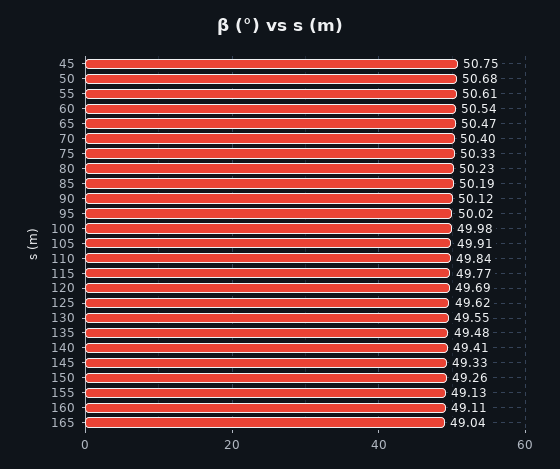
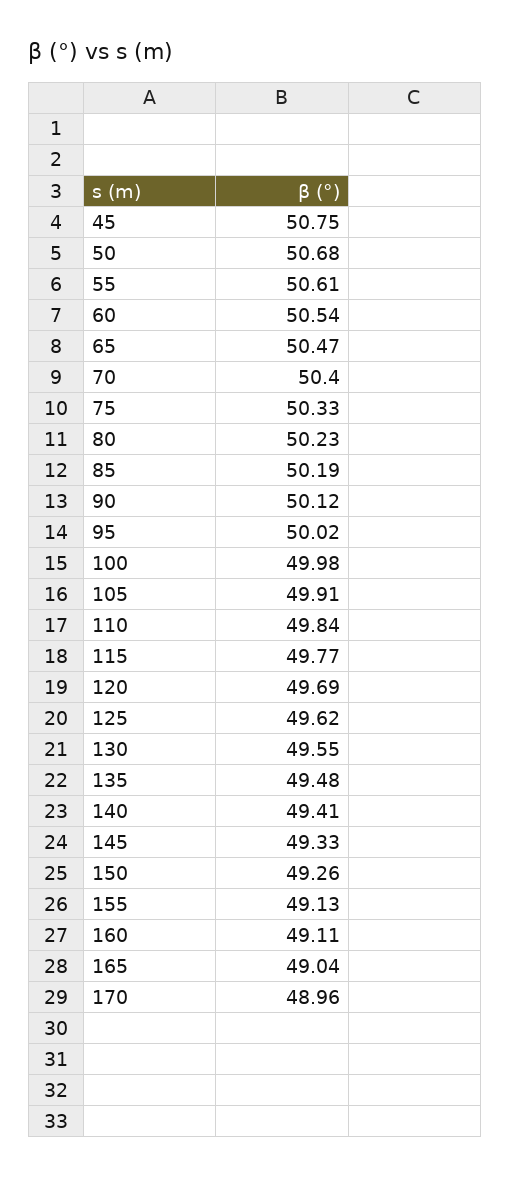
  {
    "45": 50.75,
    "50": 50.68,
    "55": 50.61,
    "60": 50.54,
    "65": 50.47,
    "70": 50.4,
    "75": 50.33,
    "80": 50.23,
    "85": 50.19,
    "90": 50.12,
    "95": 50.02,
    "100": 49.98,
    "105": 49.91,
    "110": 49.84,
    "115": 49.77,
    "120": 49.69,
    "125": 49.62,
    "130": 49.55,
    "135": 49.48,
    "140": 49.41,
    "145": 49.33,
    "150": 49.26,
    "155": 49.13,
    "160": 49.11,
-   "165": 49.04
+   "165": 49.04,
+   "170": 48.96
  }

